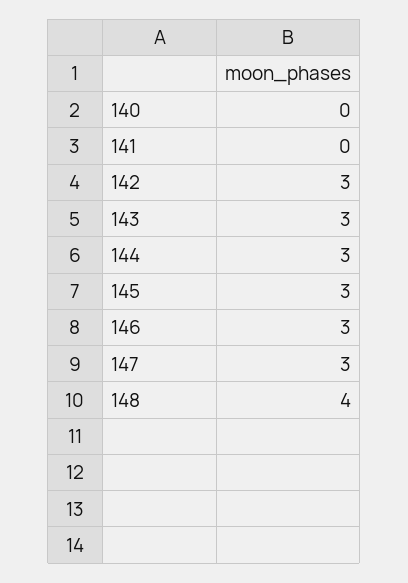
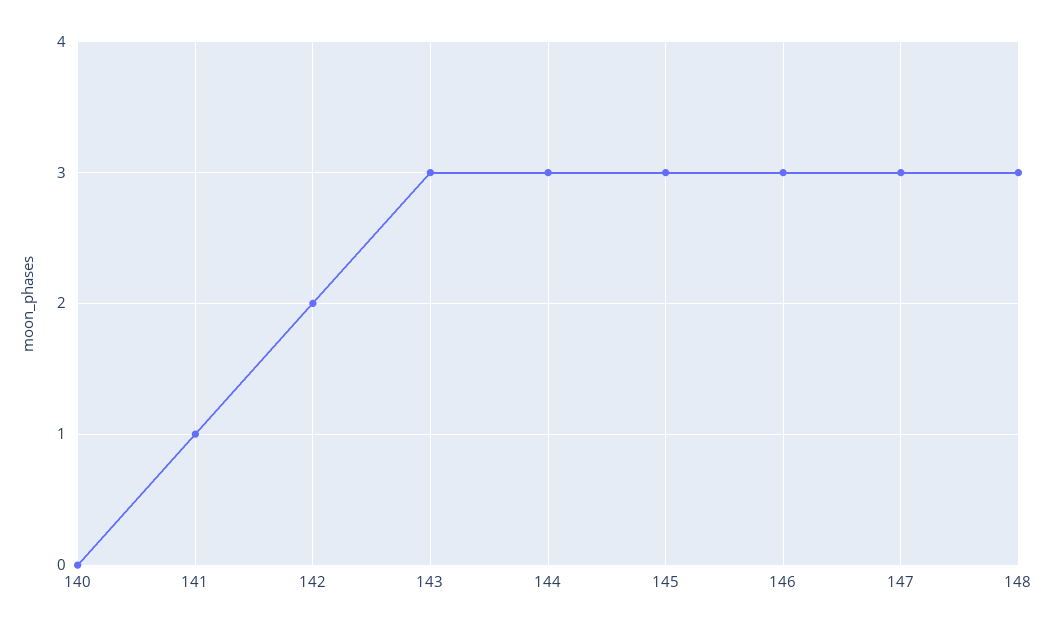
  {
    "140": 0,
-   "141": 0,
+   "141": 1,
-   "142": 3,
+   "142": 2,
    "143": 3,
    "144": 3,
    "145": 3,
    "146": 3,
    "147": 3,
-   "148": 4
+   "148": 3
  }

